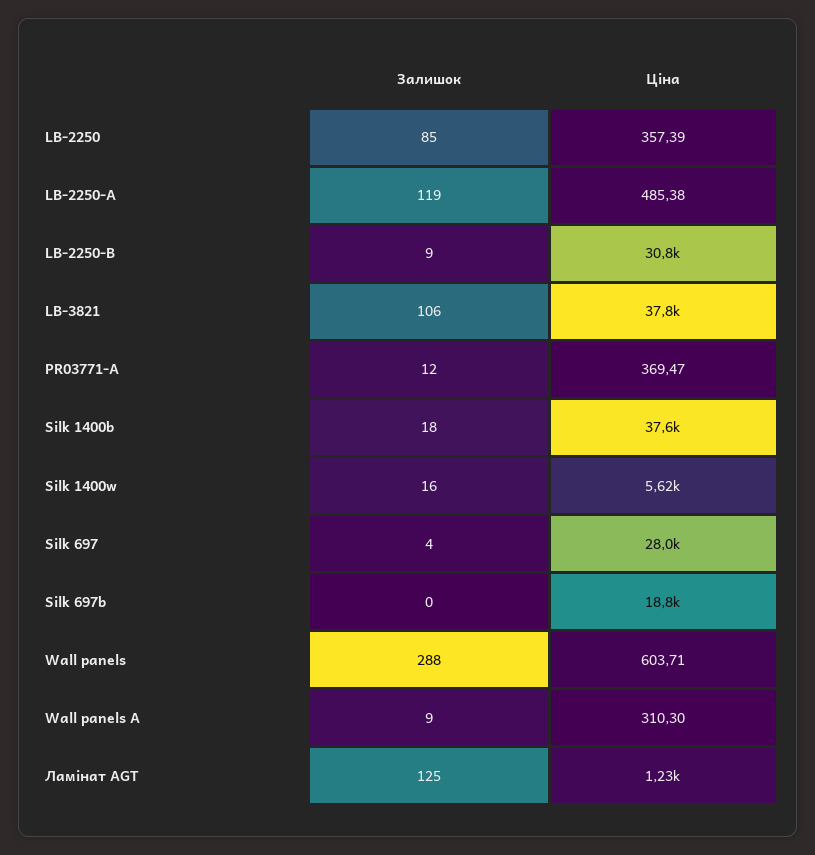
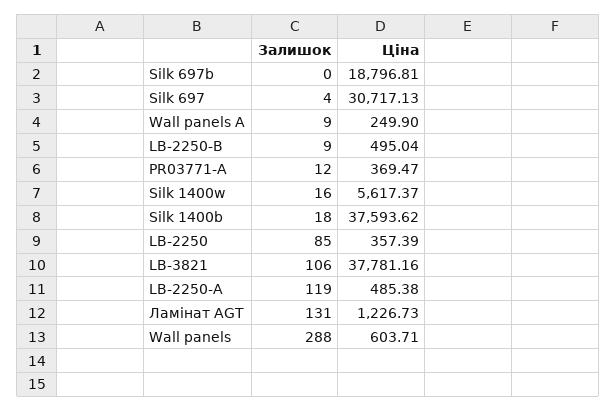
  {
    "Залишок": {
      "LB-2250": 85,
      "LB-2250-A": 119,
      "LB-2250-B": 9,
      "LB-3821": 106,
      "PR03771-A": 12,
      "Silk 1400b": 18,
      "Silk 1400w": 16,
      "Silk 697": 4,
      "Silk 697b": 0,
      "Wall panels": 288,
      "Wall panels A": 9,
-     "Ламінат AGT": 125
+     "Ламінат AGT": 131
    },
    "Ціна": {
      "LB-2250": 357.39,
      "LB-2250-A": 485.38,
-     "LB-2250-B": 30800,
+     "LB-2250-B": 495.04,
      "LB-3821": 37781.16,
      "PR03771-A": 369.47,
      "Silk 1400b": 37593.62,
      "Silk 1400w": 5617.37,
-     "Silk 697": 28000,
+     "Silk 697": 30717.13,
      "Silk 697b": 18796.81,
      "Wall panels": 603.71,
-     "Wall panels A": 310.3,
+     "Wall panels A": 249.9,
      "Ламінат AGT": 1226.73
    }
  }

